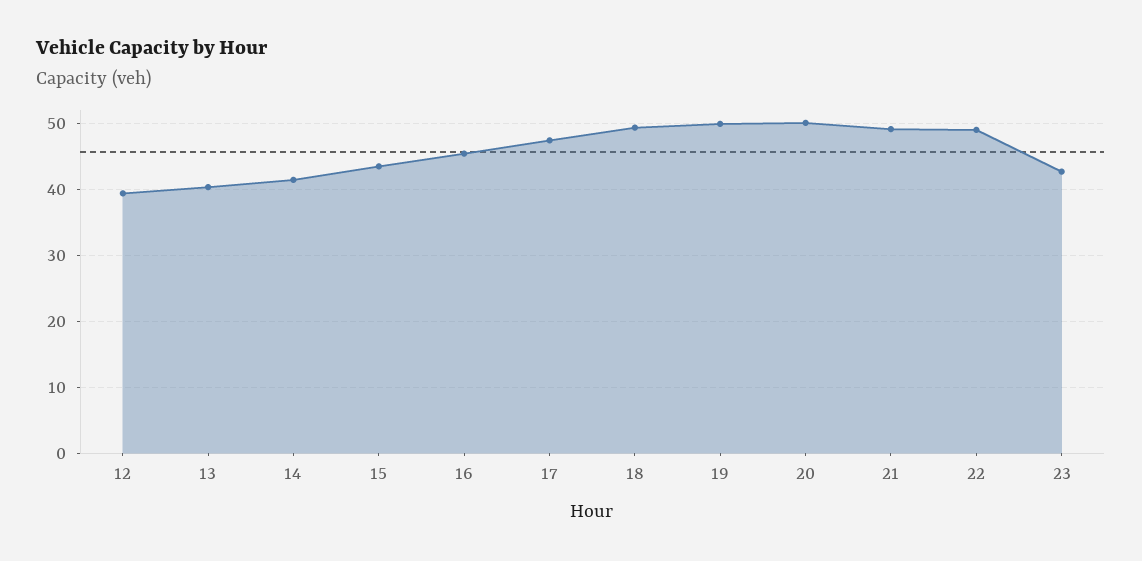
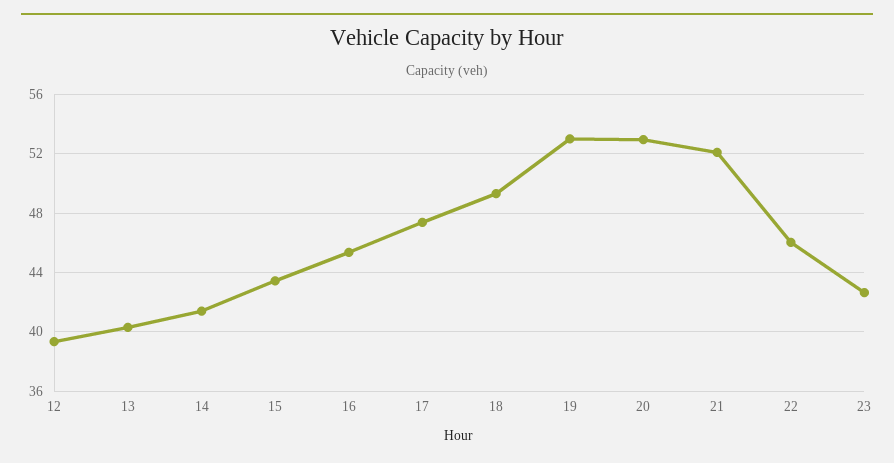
  {
    "12": 39.5,
    "13": 40.5,
    "14": 41.5,
    "15": 43.5,
    "16": 45.5,
    "17": 47.5,
    "18": 49.5,
-   "19": 50,
+   "19": 53,
-   "20": 50,
+   "20": 53,
-   "21": 49,
+   "21": 52,
-   "22": 49,
+   "22": 46,
    "23": 42.5
  }

